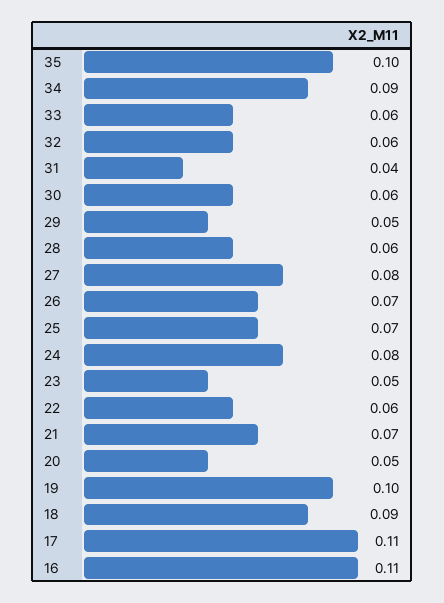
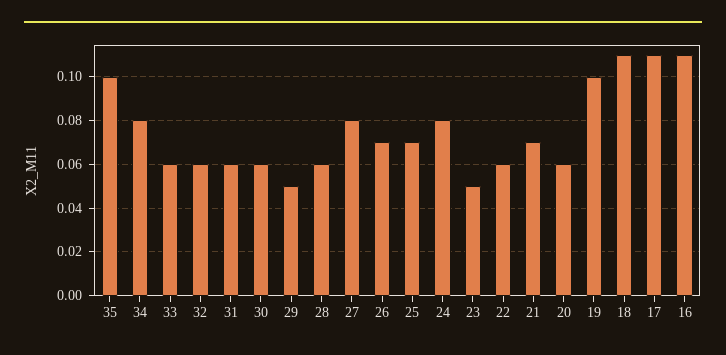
  {
    "35": 0.1,
-   "34": 0.09,
+   "34": 0.08,
    "33": 0.06,
    "32": 0.06,
-   "31": 0.04,
+   "31": 0.06,
    "30": 0.06,
    "29": 0.05,
    "28": 0.06,
    "27": 0.08,
    "26": 0.07,
    "25": 0.07,
    "24": 0.08,
    "23": 0.05,
    "22": 0.06,
    "21": 0.07,
-   "20": 0.05,
+   "20": 0.06,
    "19": 0.1,
-   "18": 0.09,
+   "18": 0.11,
    "17": 0.11,
    "16": 0.11
  }

